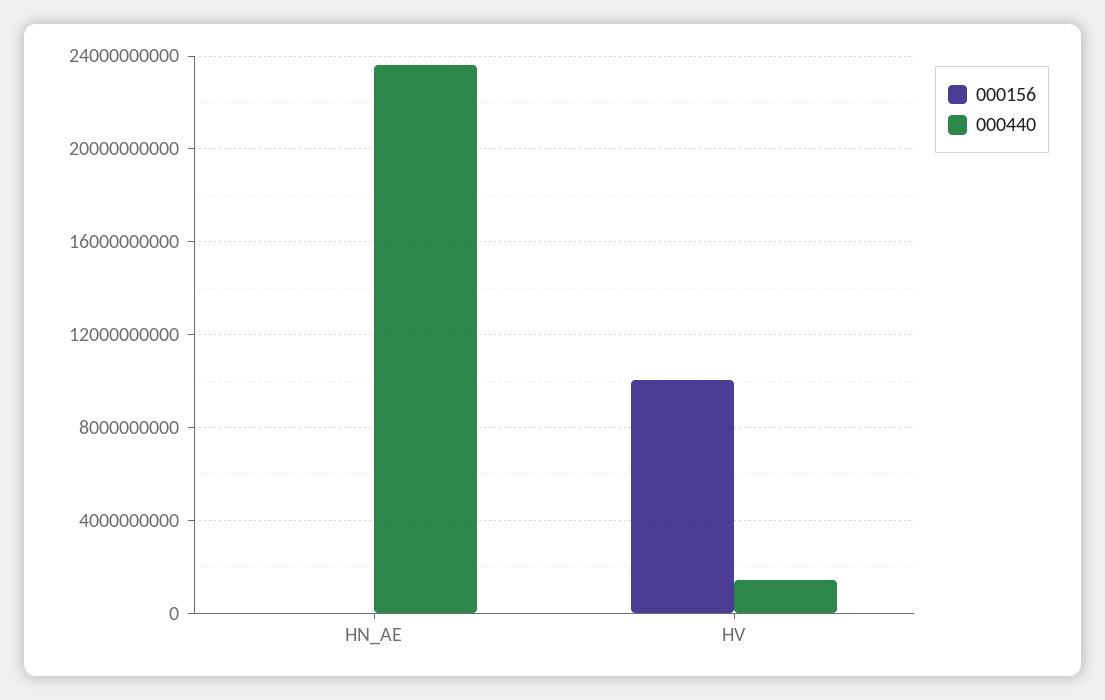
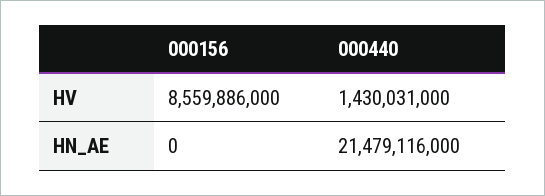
  {
    "000156": {
      "HN_AE": 0,
-     "HV": 10000000000
+     "HV": 8559886000
    },
    "000440": {
-     "HN_AE": 23500000000,
+     "HN_AE": 21479116000,
      "HV": 1430031000
    }
  }

